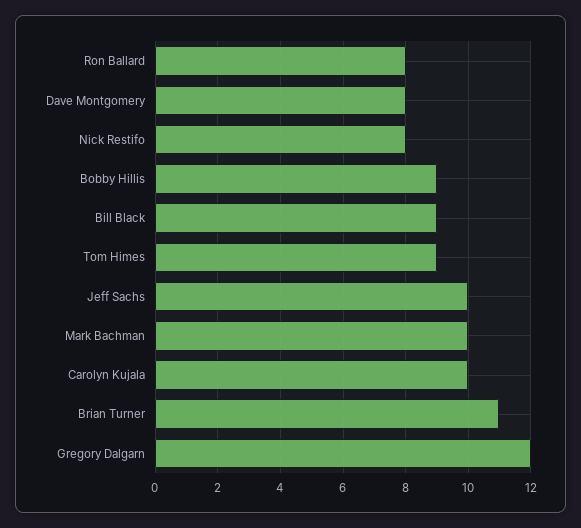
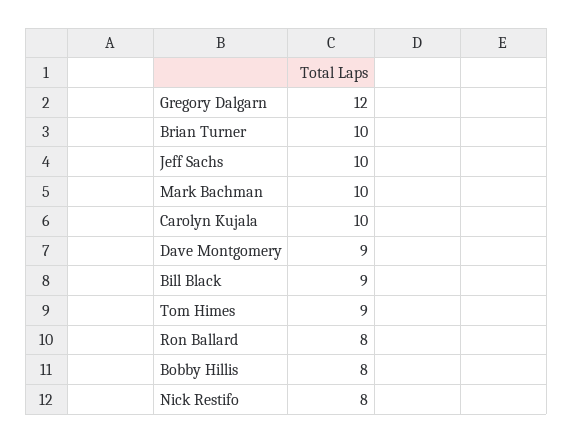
  {
    "Ron Ballard": 8,
-   "Dave Montgomery": 8,
+   "Dave Montgomery": 9,
    "Nick Restifo": 8,
-   "Bobby Hillis": 9,
+   "Bobby Hillis": 8,
    "Bill Black": 9,
    "Tom Himes": 9,
    "Jeff Sachs": 10,
    "Mark Bachman": 10,
    "Carolyn Kujala": 10,
-   "Brian Turner": 11,
+   "Brian Turner": 10,
    "Gregory Dalgarn": 12
  }

